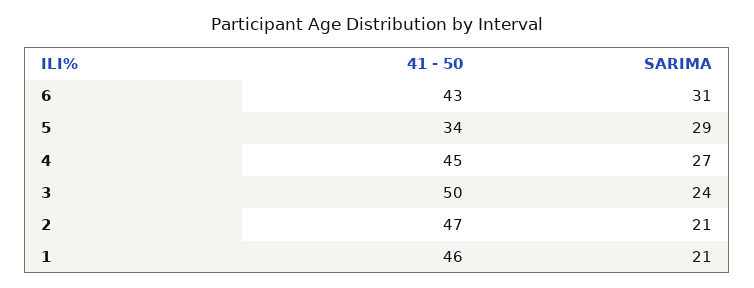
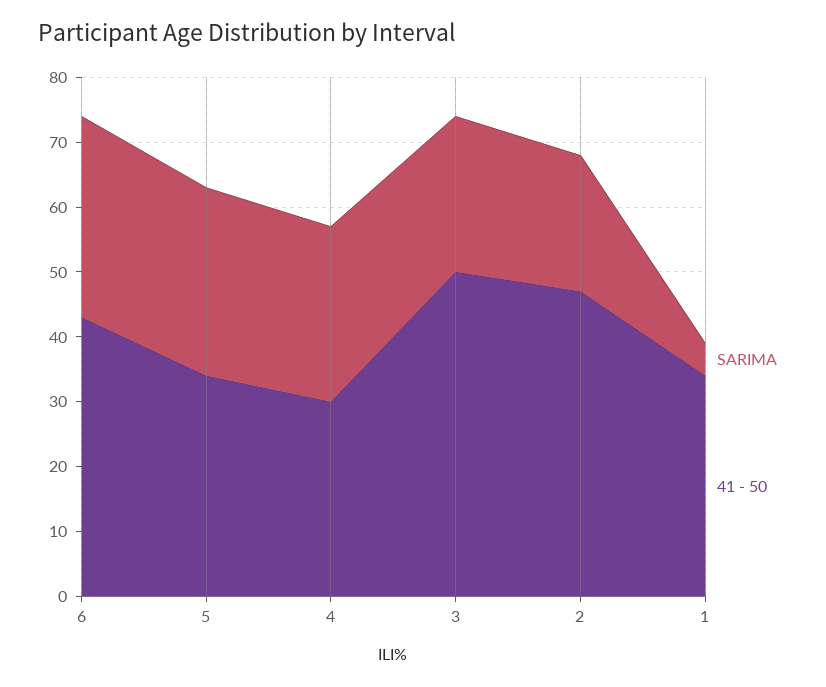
  {
    "41 - 50": {
      "6": 43,
      "5": 34,
-     "4": 45,
+     "4": 30,
      "3": 50,
      "2": 47,
-     "1": 46
+     "1": 35
    },
    "SARIMA": {
      "6": 31,
      "5": 29,
      "4": 27,
      "3": 24,
      "2": 21,
-     "1": 21
+     "1": 5
    }
  }

